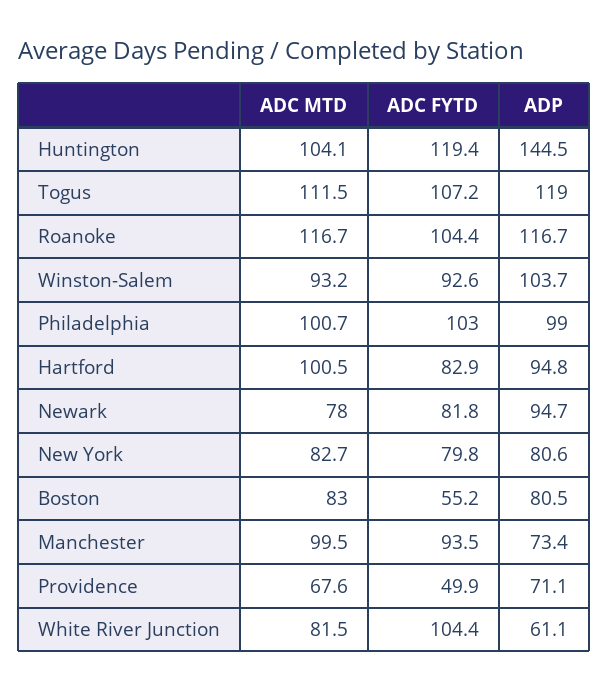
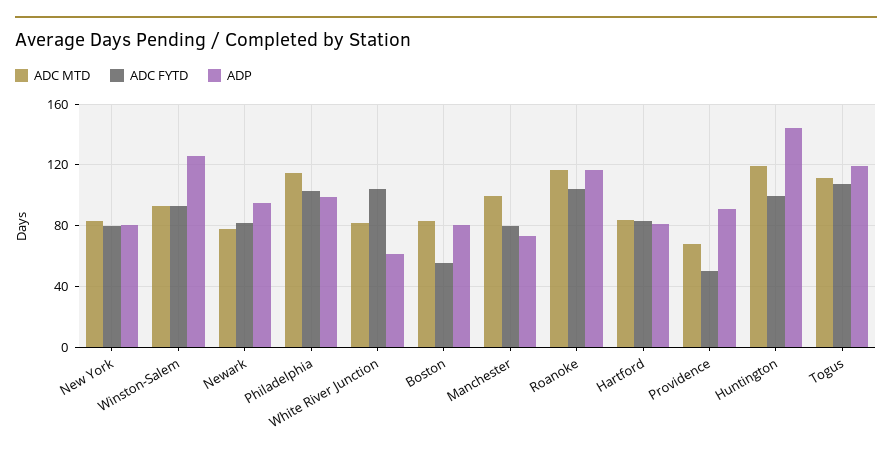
  {
    "ADC MTD": {
-     "Huntington": 104.1,
+     "Huntington": 120,
      "Togus": 111.5,
      "Roanoke": 116.7,
      "Winston-Salem": 93.2,
-     "Philadelphia": 100.7,
+     "Philadelphia": 115,
-     "Hartford": 100.5,
+     "Hartford": 85,
      "Newark": 78,
      "New York": 82.7,
      "Boston": 83,
      "Manchester": 99.5,
      "Providence": 67.6,
      "White River Junction": 81.5
    },
    "ADC FYTD": {
-     "Huntington": 119.4,
+     "Huntington": 100,
      "Togus": 107.2,
      "Roanoke": 104.4,
      "Winston-Salem": 92.6,
      "Philadelphia": 103,
      "Hartford": 82.9,
      "Newark": 81.8,
      "New York": 79.8,
      "Boston": 55.2,
-     "Manchester": 93.5,
+     "Manchester": 80,
      "Providence": 49.9,
      "White River Junction": 104.4
    },
    "ADP": {
      "Huntington": 144.5,
      "Togus": 119,
      "Roanoke": 116.7,
-     "Winston-Salem": 103.7,
+     "Winston-Salem": 125,
      "Philadelphia": 99,
-     "Hartford": 94.8,
+     "Hartford": 80,
      "Newark": 94.7,
      "New York": 80.6,
      "Boston": 80.5,
      "Manchester": 73.4,
-     "Providence": 71.1,
+     "Providence": 90,
      "White River Junction": 61.1
    }
  }

